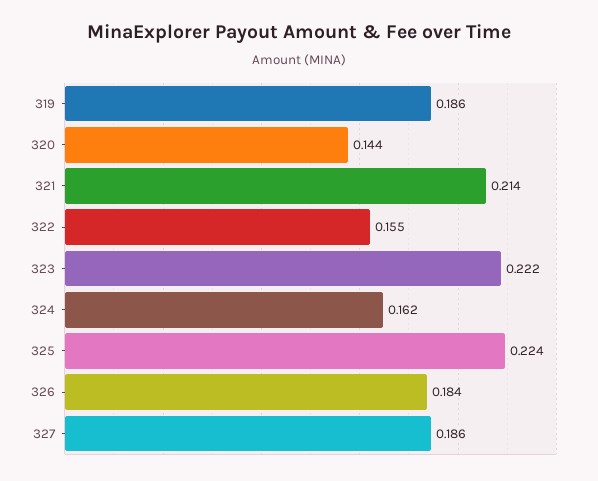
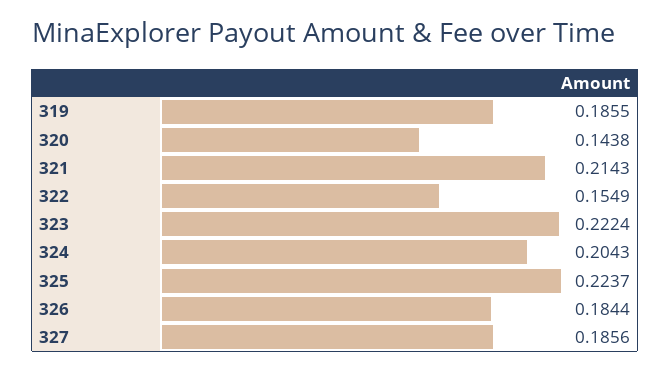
  {
    "319": 0.1855,
    "320": 0.1438,
    "321": 0.2143,
    "322": 0.1549,
    "323": 0.2224,
-   "324": 0.162,
+   "324": 0.2043,
    "325": 0.2237,
    "326": 0.1844,
    "327": 0.1856
  }

